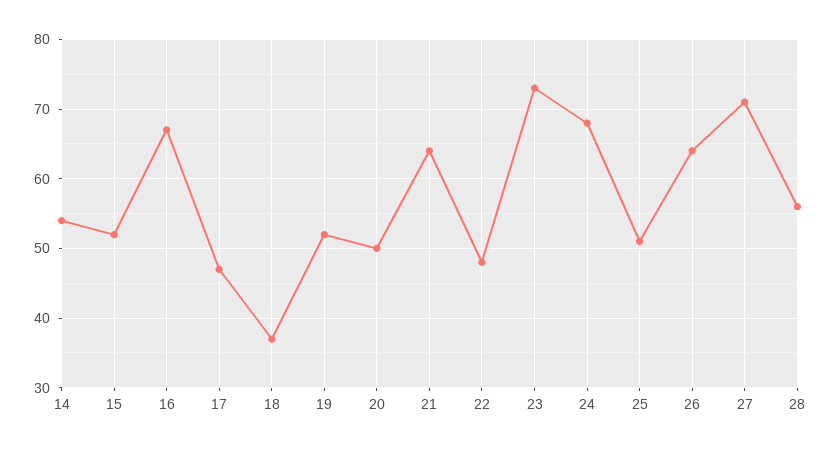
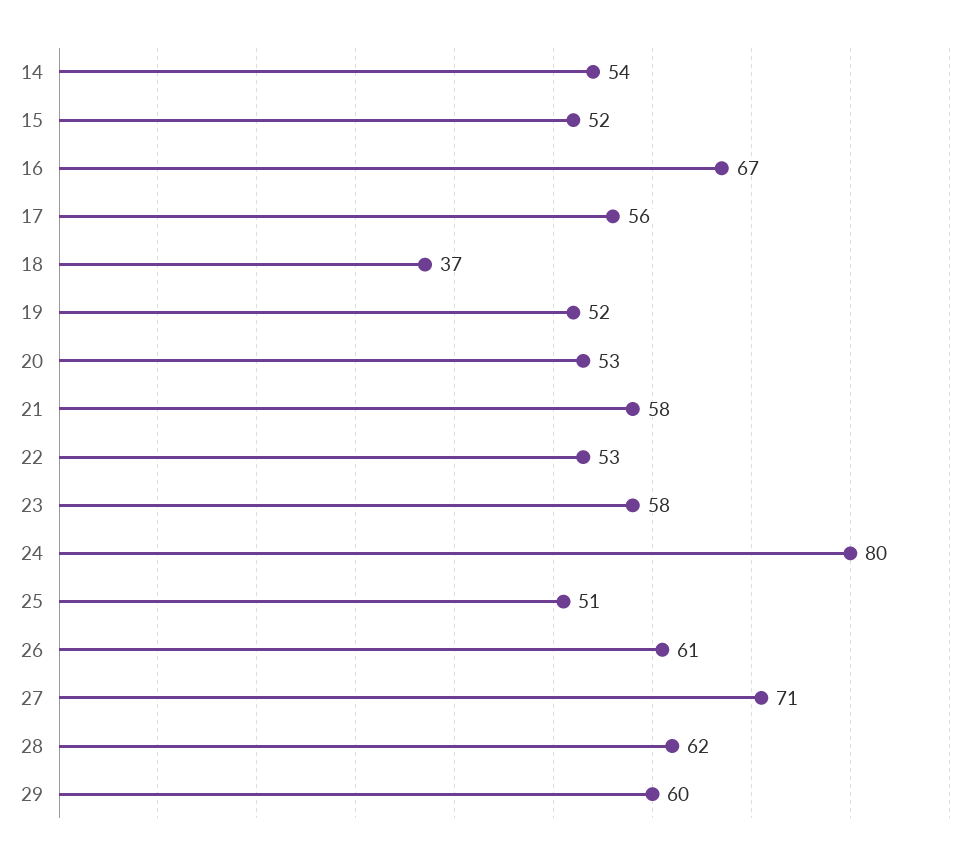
  {
    "14": 54,
    "15": 52,
    "16": 67,
-   "17": 47,
+   "17": 56,
    "18": 37,
    "19": 52,
-   "20": 50,
+   "20": 53,
-   "21": 64,
+   "21": 58,
-   "22": 48,
+   "22": 53,
-   "23": 73,
+   "23": 58,
-   "24": 68,
+   "24": 80,
    "25": 51,
-   "26": 64,
+   "26": 61,
    "27": 71,
-   "28": 56
+   "28": 62,
+   "29": 60
  }

